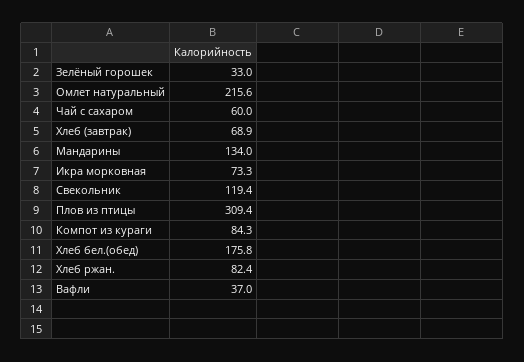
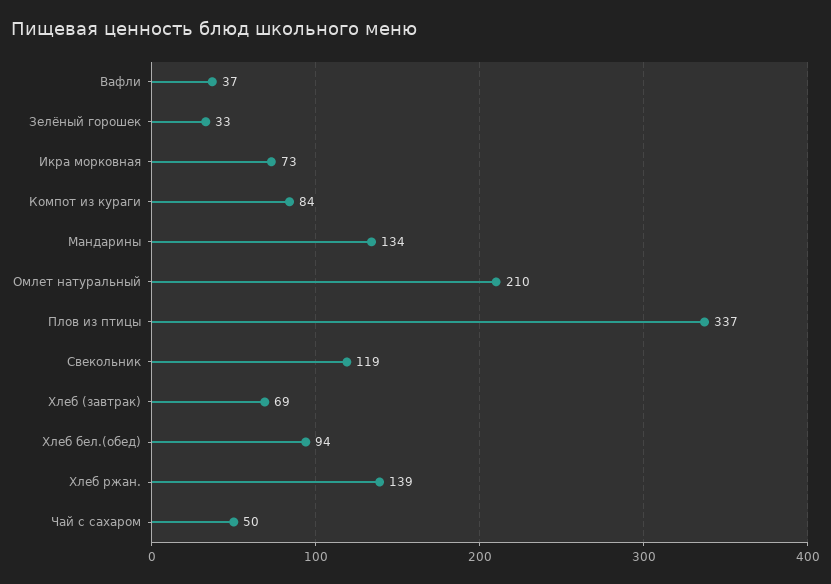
  {
    "Зелёный горошек": 33,
-   "Омлет натуральный": 215.6,
+   "Омлет натуральный": 210,
-   "Чай с сахаром": 60,
+   "Чай с сахаром": 50,
    "Хлеб (завтрак)": 68.9,
    "Мандарины": 134,
    "Икра морковная": 73.3,
    "Свекольник": 119.4,
-   "Плов из птицы": 309.4,
+   "Плов из птицы": 337,
    "Компот из кураги": 84.3,
-   "Хлеб бел.(обед)": 175.8,
+   "Хлеб бел.(обед)": 94,
-   "Хлеб ржан.": 82.4,
+   "Хлеб ржан.": 139,
    "Вафли": 37
  }

